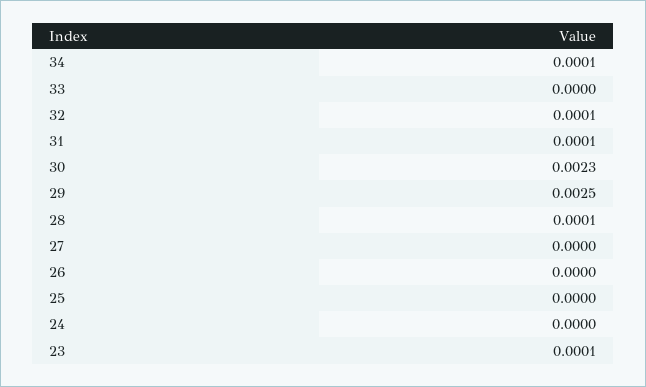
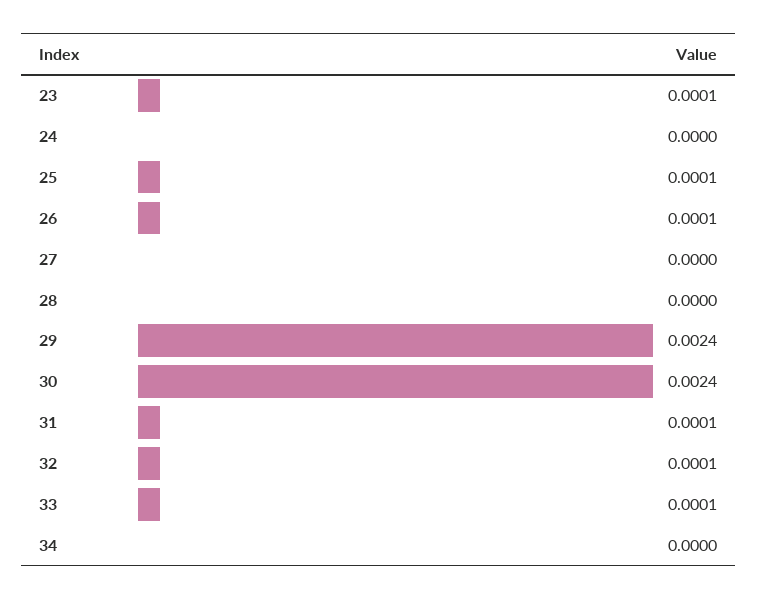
  {
-   "34": 0.0001,
+   "34": 0,
-   "33": 0,
+   "33": 0.0001,
    "32": 0.0001,
    "31": 0.0001,
-   "30": 0.0023,
+   "30": 0.0024,
-   "29": 0.0025,
+   "29": 0.0024,
-   "28": 0.0001,
+   "28": 0,
    "27": 0,
-   "26": 0,
+   "26": 0.0001,
-   "25": 0,
+   "25": 0.0001,
    "24": 0,
    "23": 0.0001
  }

